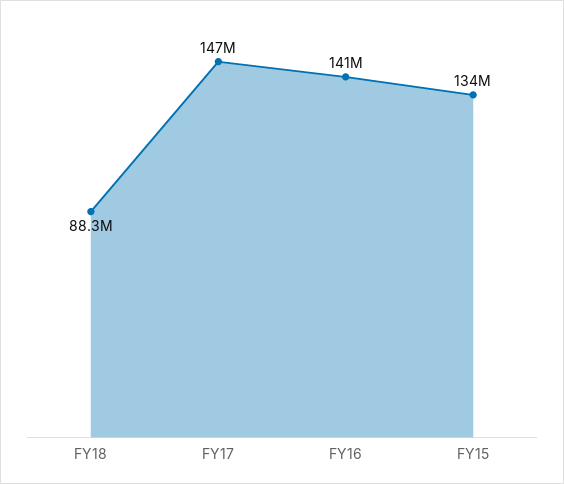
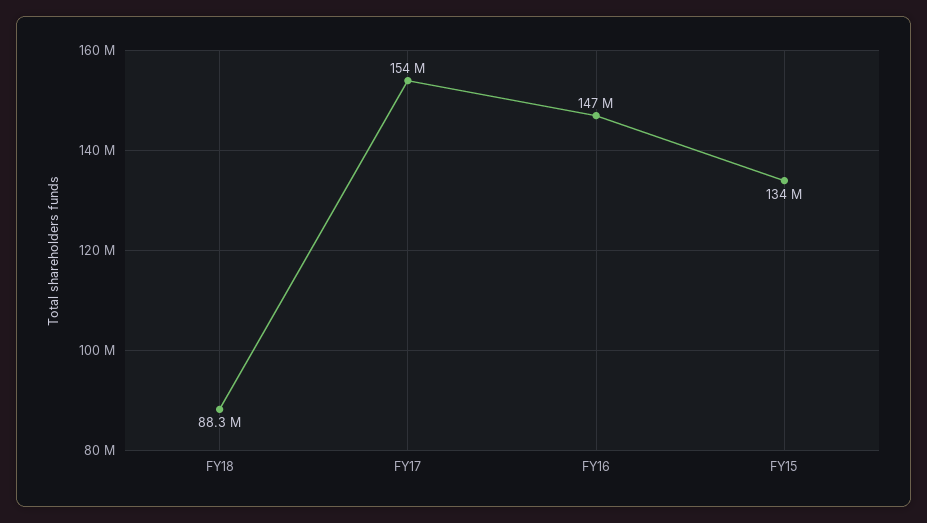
  {
    "FY18": 88300000,
-   "FY17": 147000000,
+   "FY17": 154000000,
-   "FY16": 141000000,
+   "FY16": 147000000,
    "FY15": 134000000
  }

